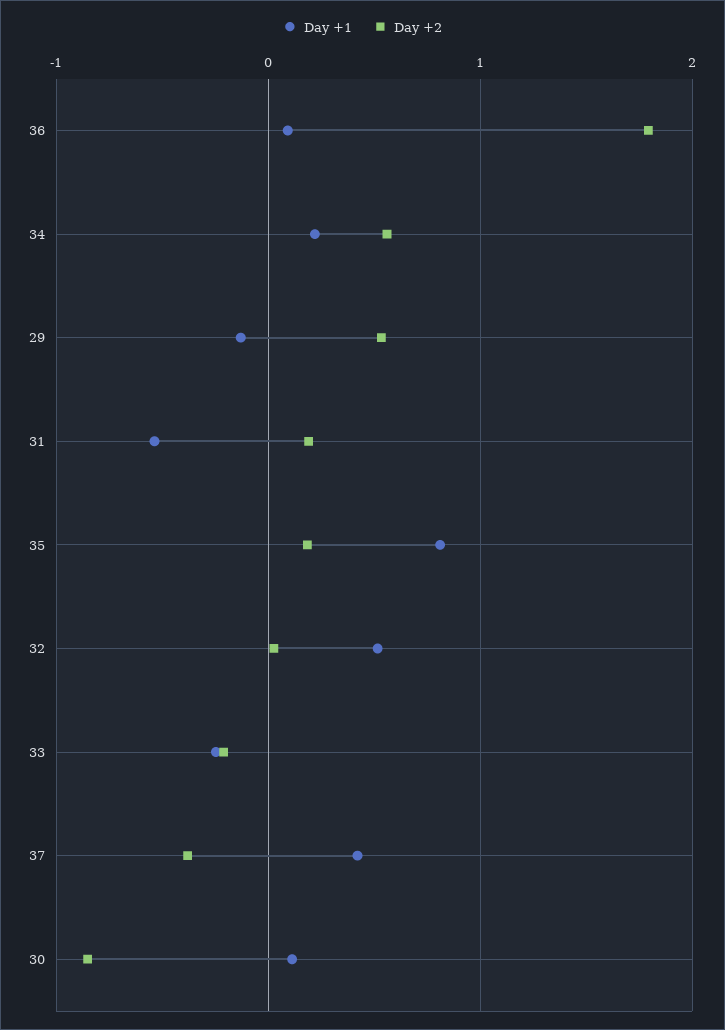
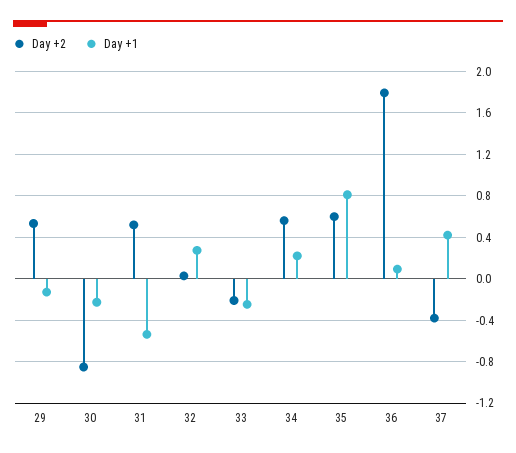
  {
    "Day +1": {
      "36": 0.1,
      "34": 0.2,
      "29": -0.1,
      "31": -0.5,
      "35": 0.8,
-     "32": 0.5,
+     "32": 0.3,
      "33": -0.2,
      "37": 0.4,
-     "30": 0.1
+     "30": -0.2
    },
    "Day +2": {
      "36": 1.8,
      "34": 0.6,
      "29": 0.5,
-     "31": 0.2,
+     "31": 0.5,
-     "35": 0.2,
+     "35": 0.6,
      "32": 0,
      "33": -0.2,
      "37": -0.4,
      "30": -0.9
    }
  }

